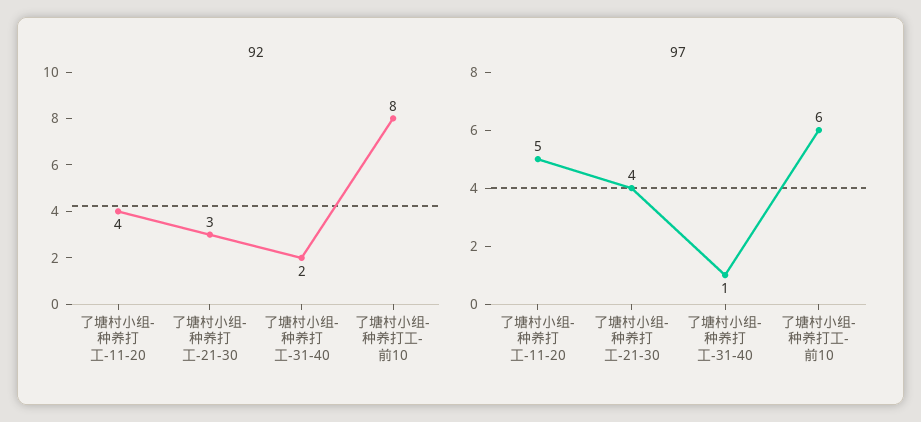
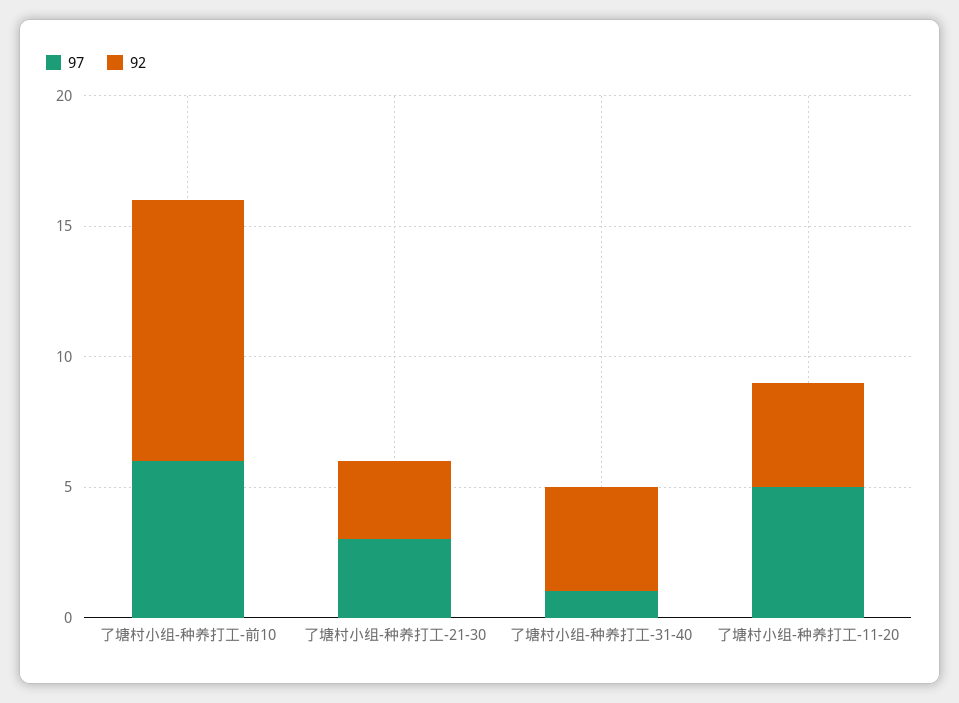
  {
    "92": {
      "了塘村小组-种养打工-11-20": 4,
      "了塘村小组-种养打工-21-30": 3,
-     "了塘村小组-种养打工-31-40": 2,
+     "了塘村小组-种养打工-31-40": 4,
-     "了塘村小组-种养打工-前10": 8
+     "了塘村小组-种养打工-前10": 10
    },
    "97": {
      "了塘村小组-种养打工-11-20": 5,
-     "了塘村小组-种养打工-21-30": 4,
+     "了塘村小组-种养打工-21-30": 3,
      "了塘村小组-种养打工-31-40": 1,
      "了塘村小组-种养打工-前10": 6
    }
  }

